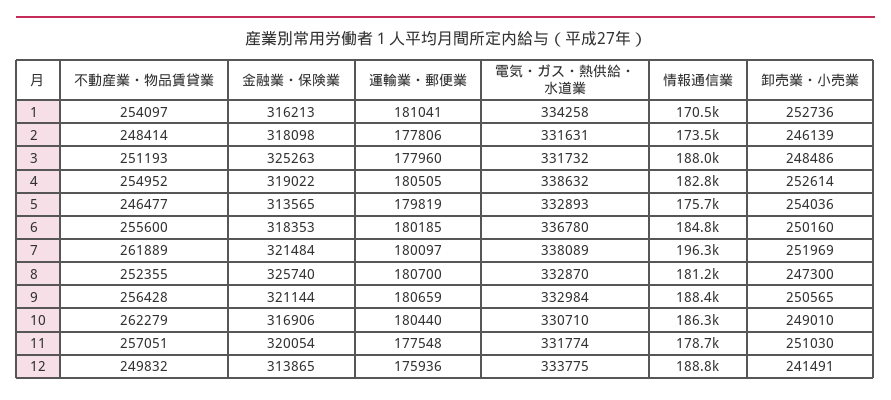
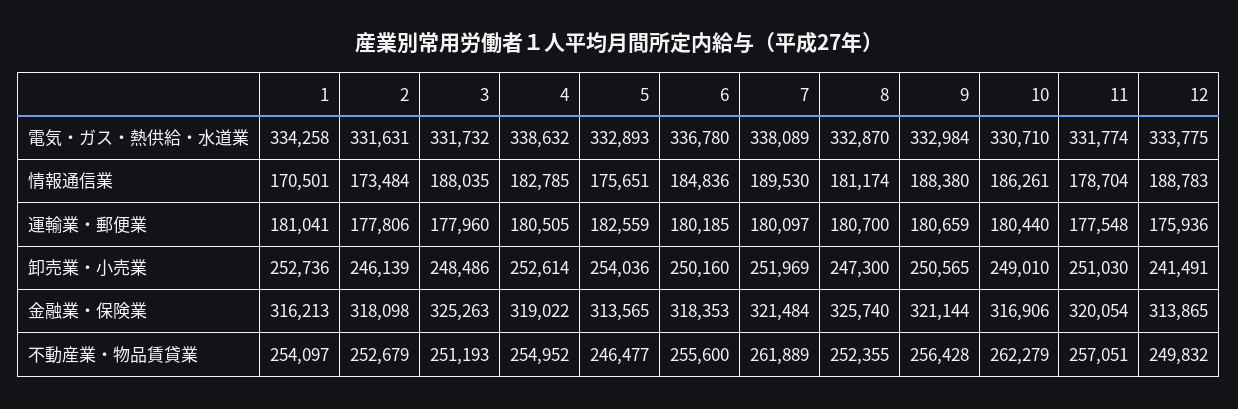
  {
    "不動産業・物品賃貸業": {
      "1": 254097,
-     "2": 248414,
+     "2": 252679,
      "3": 251193,
      "4": 254952,
      "5": 246477,
      "6": 255600,
      "7": 261889,
      "8": 252355,
      "9": 256428,
      "10": 262279,
      "11": 257051,
      "12": 249832
    },
    "金融業・保険業": {
      "1": 316213,
      "2": 318098,
      "3": 325263,
      "4": 319022,
      "5": 313565,
      "6": 318353,
      "7": 321484,
      "8": 325740,
      "9": 321144,
      "10": 316906,
      "11": 320054,
      "12": 313865
    },
    "運輸業・郵便業": {
      "1": 181041,
      "2": 177806,
      "3": 177960,
      "4": 180505,
-     "5": 179819,
+     "5": 182559,
      "6": 180185,
      "7": 180097,
      "8": 180700,
      "9": 180659,
      "10": 180440,
      "11": 177548,
      "12": 175936
    },
    "電気・ガス・熱供給・水道業": {
      "1": 334258,
      "2": 331631,
      "3": 331732,
      "4": 338632,
      "5": 332893,
      "6": 336780,
      "7": 338089,
      "8": 332870,
      "9": 332984,
      "10": 330710,
      "11": 331774,
      "12": 333775
    },
    "情報通信業": {
      "1": 170501,
      "2": 173484,
      "3": 188035,
      "4": 182785,
      "5": 175651,
      "6": 184836,
-     "7": 196300,
+     "7": 189530,
      "8": 181174,
      "9": 188380,
      "10": 186261,
      "11": 178704,
      "12": 188783
    },
    "卸売業・小売業": {
      "1": 252736,
      "2": 246139,
      "3": 248486,
      "4": 252614,
      "5": 254036,
      "6": 250160,
      "7": 251969,
      "8": 247300,
      "9": 250565,
      "10": 249010,
      "11": 251030,
      "12": 241491
    }
  }

